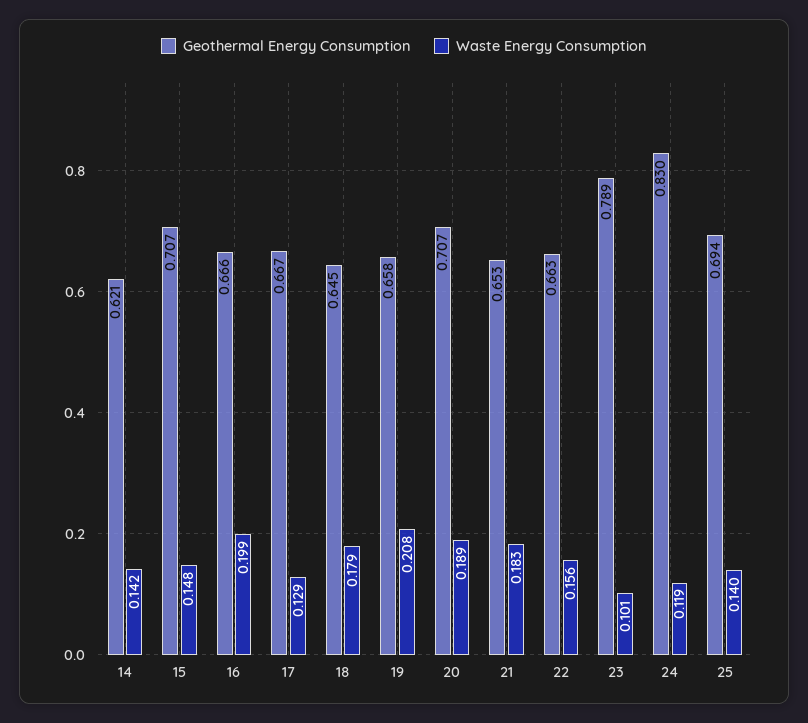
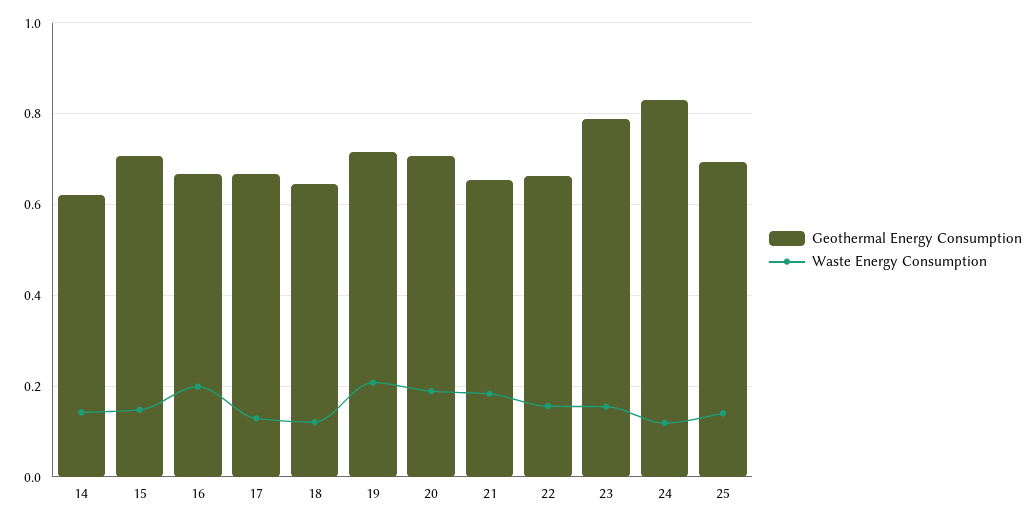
  {
    "Geothermal Energy Consumption": {
      "14": 0.621,
      "15": 0.707,
      "16": 0.666,
      "17": 0.667,
      "18": 0.645,
-     "19": 0.658,
+     "19": 0.72,
      "20": 0.707,
      "21": 0.653,
      "22": 0.663,
      "23": 0.789,
      "24": 0.83,
      "25": 0.694
    },
    "Waste Energy Consumption": {
      "14": 0.142,
      "15": 0.148,
      "16": 0.199,
      "17": 0.129,
-     "18": 0.179,
+     "18": 0.12,
      "19": 0.208,
      "20": 0.189,
      "21": 0.183,
      "22": 0.156,
-     "23": 0.101,
+     "23": 0.16,
      "24": 0.119,
      "25": 0.14
    }
  }

